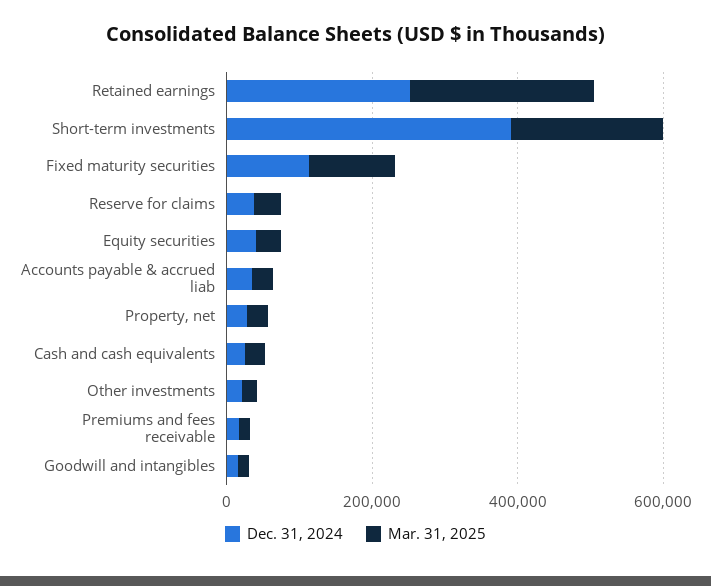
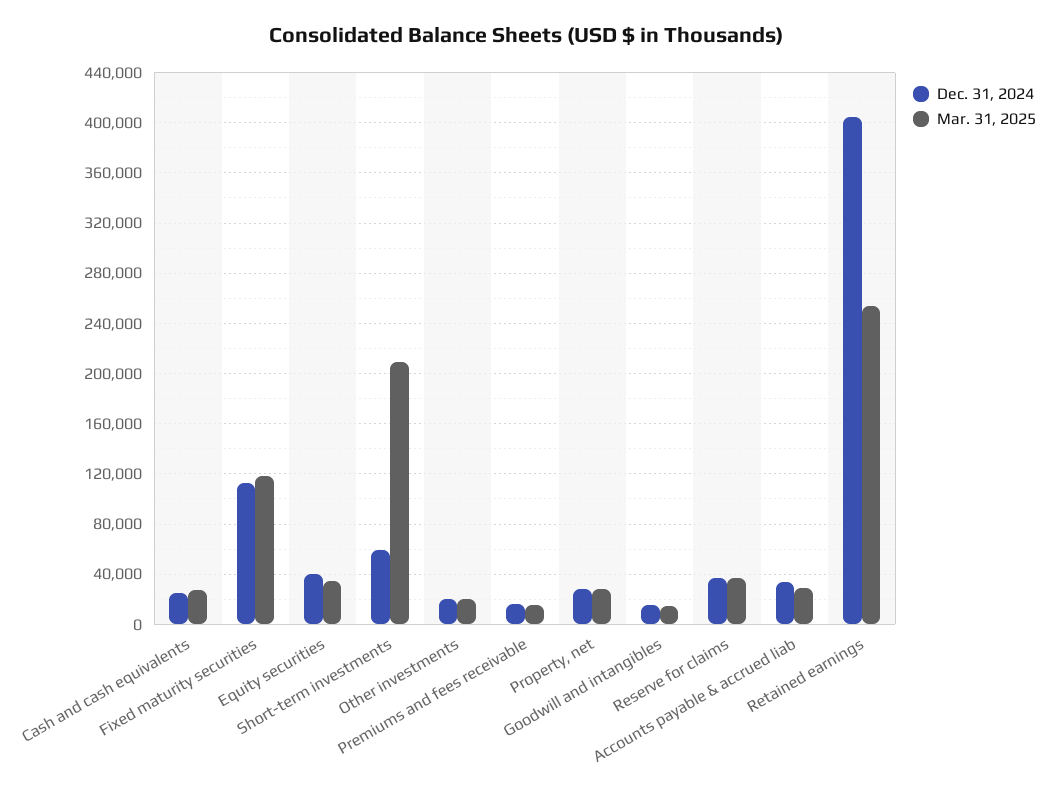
  {
    "Dec. 31, 2024": {
-     "Retained earnings": 250000,
+     "Retained earnings": 405000,
-     "Short-term investments": 400000,
+     "Short-term investments": 60000,
      "Fixed maturity securities": 115000,
      "Reserve for claims": 35000,
      "Equity securities": 40000,
      "Accounts payable & accrued liab": 35000,
      "Property, net": 30000,
      "Cash and cash equivalents": 25000,
      "Other investments": 20000,
      "Premiums and fees receivable": 15000,
      "Goodwill and intangibles": 15000
    },
    "Mar. 31, 2025": {
      "Retained earnings": 255000,
      "Short-term investments": 210000,
      "Fixed maturity securities": 120000,
      "Reserve for claims": 35000,
      "Equity securities": 35000,
      "Accounts payable & accrued liab": 30000,
      "Property, net": 30000,
      "Cash and cash equivalents": 30000,
      "Other investments": 20000,
      "Premiums and fees receivable": 15000,
      "Goodwill and intangibles": 15000
    }
  }

